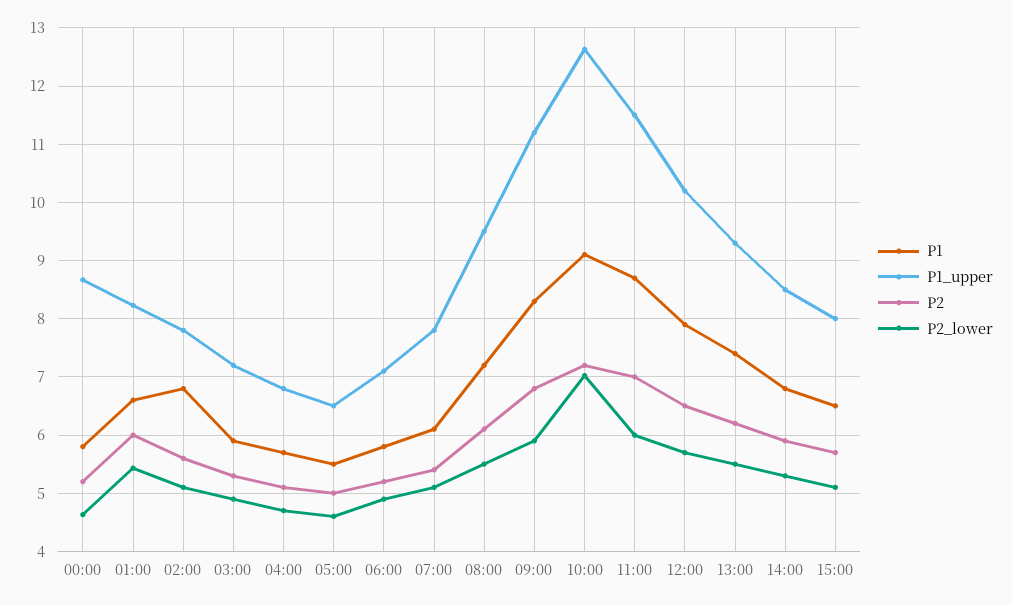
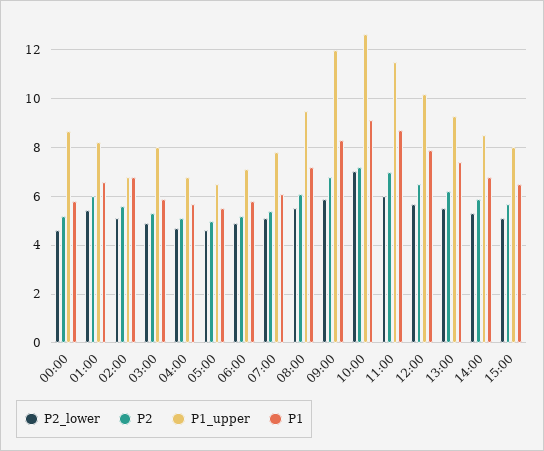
  {
    "P1": {
      "00:00": 5.8,
      "01:00": 6.6,
      "02:00": 6.8,
      "03:00": 6,
      "04:00": 5.8,
      "05:00": 5.6,
      "06:00": 5.8,
      "07:00": 6.2,
      "08:00": 7.2,
      "09:00": 8.4,
      "10:00": 9.2,
      "11:00": 8.8,
      "12:00": 8,
      "13:00": 7.4,
      "14:00": 6.8,
      "15:00": 6.6
    },
    "P1_upper": {
      "00:00": 8.6,
      "01:00": 8.2,
-     "02:00": 7.8,
+     "02:00": 6.75,
-     "03:00": 7.2,
+     "03:00": 8,
      "04:00": 6.8,
      "05:00": 6.6,
      "06:00": 7.2,
      "07:00": 7.8,
      "08:00": 9.6,
-     "09:00": 11.2,
+     "09:00": 12,
      "10:00": 12.6,
      "11:00": 11.6,
      "12:00": 10.2,
      "13:00": 9.4,
      "14:00": 8.6,
      "15:00": 8
    },
    "P2": {
      "00:00": 5.2,
      "01:00": 6,
      "02:00": 5.6,
      "03:00": 5.4,
      "04:00": 5.2,
      "05:00": 5,
      "06:00": 5.2,
      "07:00": 5.4,
      "08:00": 6.2,
      "09:00": 6.8,
      "10:00": 7.2,
      "11:00": 7,
      "12:00": 6.6,
      "13:00": 6.2,
      "14:00": 6,
      "15:00": 5.8
    },
    "P2_lower": {
      "00:00": 4.6,
      "01:00": 5.4,
      "02:00": 5.2,
      "03:00": 5,
      "04:00": 4.8,
      "05:00": 4.6,
      "06:00": 5,
      "07:00": 5.2,
      "08:00": 5.6,
      "09:00": 6,
      "10:00": 7,
      "11:00": 6,
      "12:00": 5.8,
      "13:00": 5.6,
      "14:00": 5.4,
      "15:00": 5.2
    }
  }

